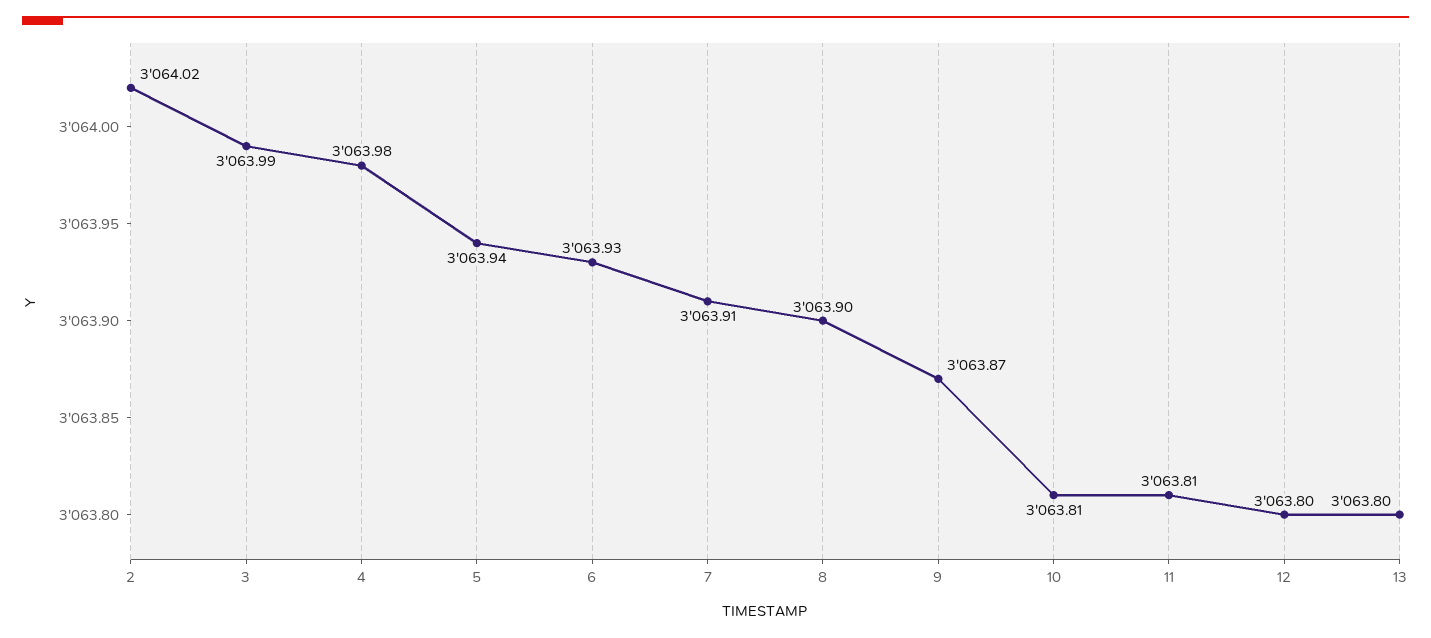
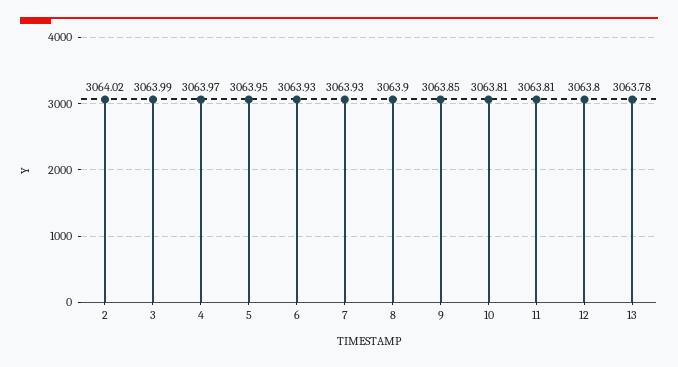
  {
    "2": 3064.02,
    "3": 3063.99,
-   "4": 3063.98,
+   "4": 3063.97,
-   "5": 3063.94,
+   "5": 3063.95,
    "6": 3063.93,
-   "7": 3063.91,
+   "7": 3063.93,
    "8": 3063.9,
-   "9": 3063.87,
+   "9": 3063.85,
    "10": 3063.81,
    "11": 3063.81,
    "12": 3063.8,
-   "13": 3063.8
+   "13": 3063.78
  }

